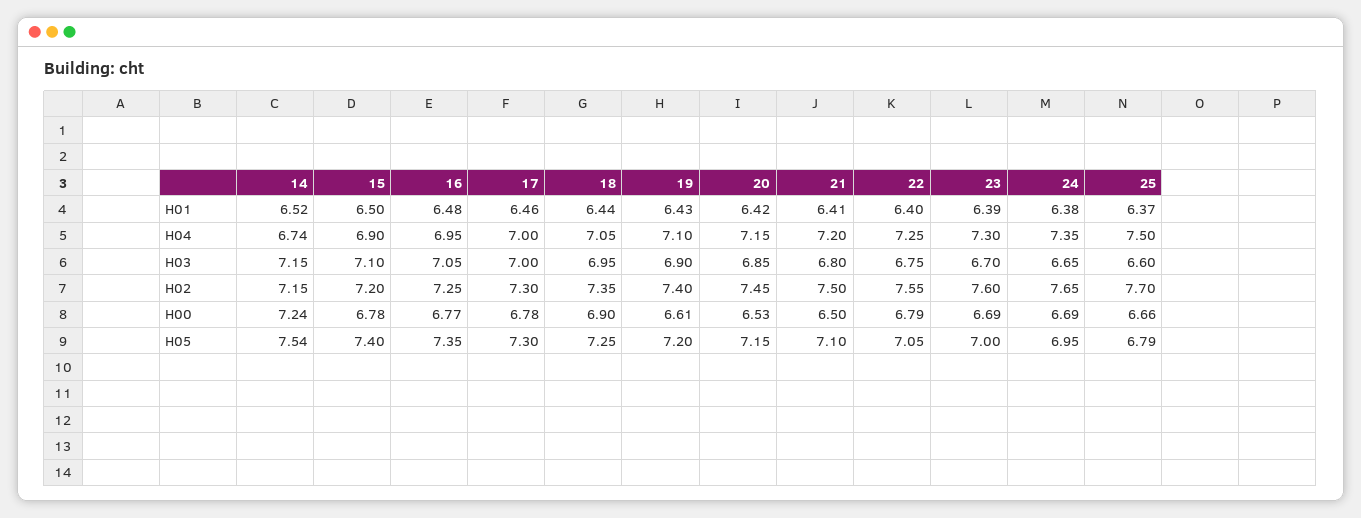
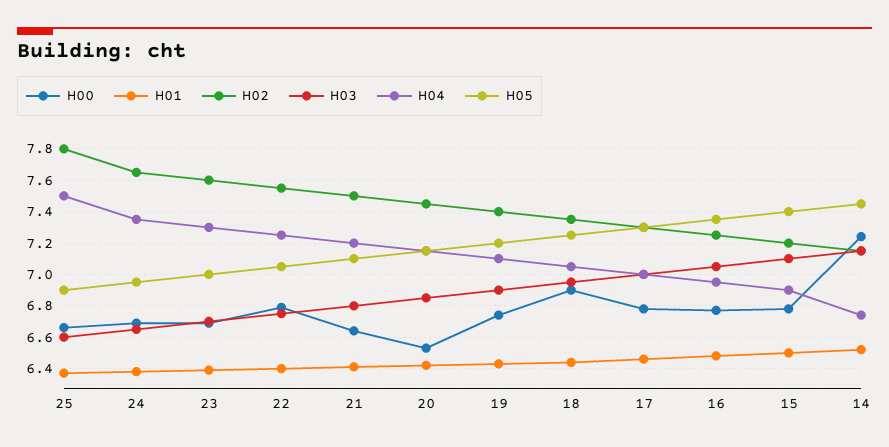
  {
    "H01": {
      "14": 6.52,
      "15": 6.5,
      "16": 6.48,
      "17": 6.46,
      "18": 6.44,
      "19": 6.43,
      "20": 6.42,
      "21": 6.41,
      "22": 6.4,
      "23": 6.39,
      "24": 6.38,
      "25": 6.37
    },
    "H04": {
      "14": 6.74,
      "15": 6.9,
      "16": 6.95,
      "17": 7,
      "18": 7.05,
      "19": 7.1,
      "20": 7.15,
      "21": 7.2,
      "22": 7.25,
      "23": 7.3,
      "24": 7.35,
      "25": 7.5
    },
    "H03": {
      "14": 7.15,
      "15": 7.1,
      "16": 7.05,
      "17": 7,
      "18": 6.95,
      "19": 6.9,
      "20": 6.85,
      "21": 6.8,
      "22": 6.75,
      "23": 6.7,
      "24": 6.65,
      "25": 6.6
    },
    "H02": {
      "14": 7.15,
      "15": 7.2,
      "16": 7.25,
      "17": 7.3,
      "18": 7.35,
      "19": 7.4,
      "20": 7.45,
      "21": 7.5,
      "22": 7.55,
      "23": 7.6,
      "24": 7.65,
-     "25": 7.7
+     "25": 7.8
    },
    "H00": {
      "14": 7.24,
      "15": 6.78,
      "16": 6.77,
      "17": 6.78,
      "18": 6.9,
-     "19": 6.61,
+     "19": 6.75,
      "20": 6.53,
-     "21": 6.5,
+     "21": 6.65,
      "22": 6.79,
      "23": 6.69,
      "24": 6.69,
      "25": 6.66
    },
    "H05": {
-     "14": 7.54,
+     "14": 7.45,
      "15": 7.4,
      "16": 7.35,
      "17": 7.3,
      "18": 7.25,
      "19": 7.2,
      "20": 7.15,
      "21": 7.1,
      "22": 7.05,
      "23": 7,
      "24": 6.95,
-     "25": 6.79
+     "25": 6.9
    }
  }

